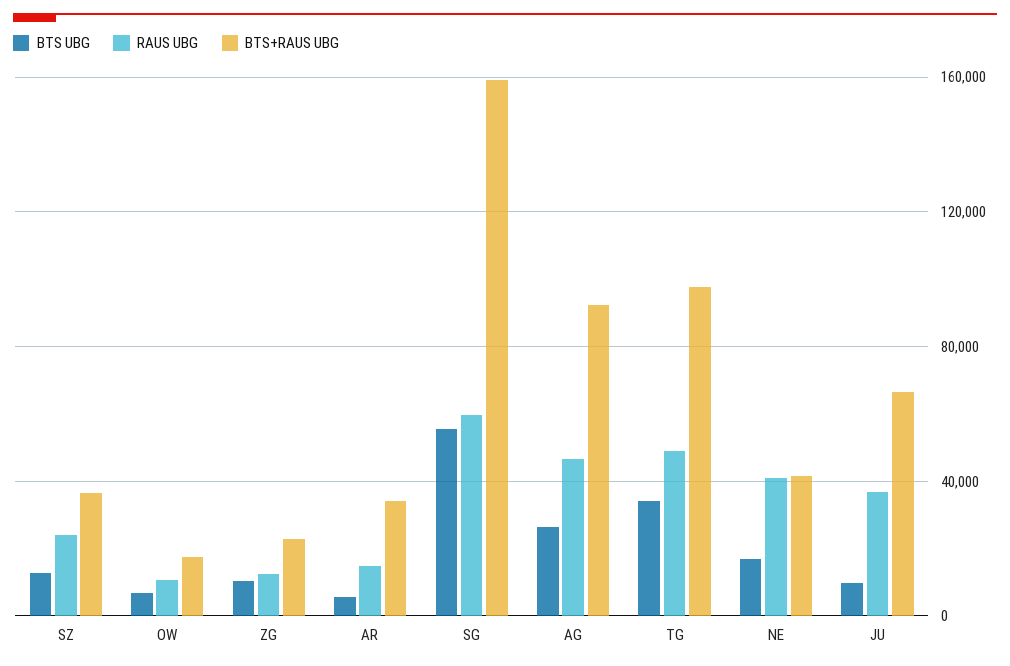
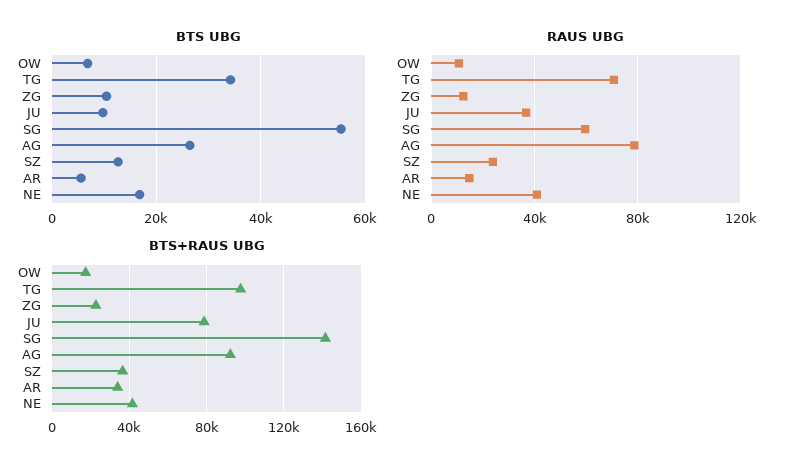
  {
    "BTS UBG": {
      "SZ": 12000,
      "OW": 6000,
      "ZG": 10000,
      "AR": 6000,
      "SG": 56000,
      "AG": 26000,
      "TG": 34000,
      "NE": 16000,
      "JU": 10000
    },
    "RAUS UBG": {
      "SZ": 25000,
      "OW": 10000,
      "ZG": 10000,
      "AR": 15000,
      "SG": 60000,
-     "AG": 45000,
+     "AG": 80000,
-     "TG": 50000,
+     "TG": 70000,
      "NE": 40000,
      "JU": 35000
    },
    "BTS+RAUS UBG": {
      "SZ": 35000,
      "OW": 15000,
      "ZG": 25000,
      "AR": 35000,
-     "SG": 160000,
+     "SG": 140000,
      "AG": 90000,
      "TG": 100000,
      "NE": 40000,
-     "JU": 65000
+     "JU": 80000
    }
  }

